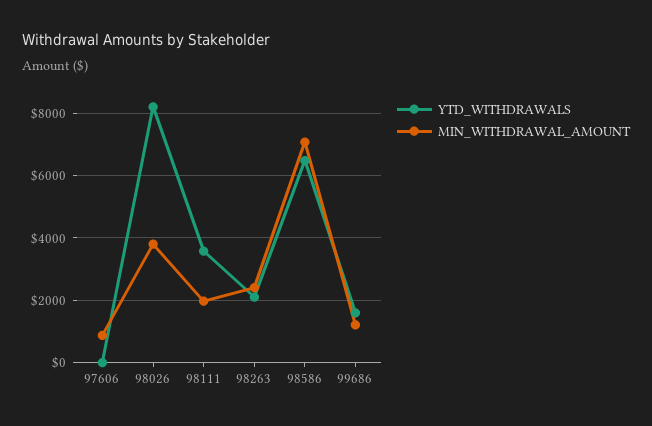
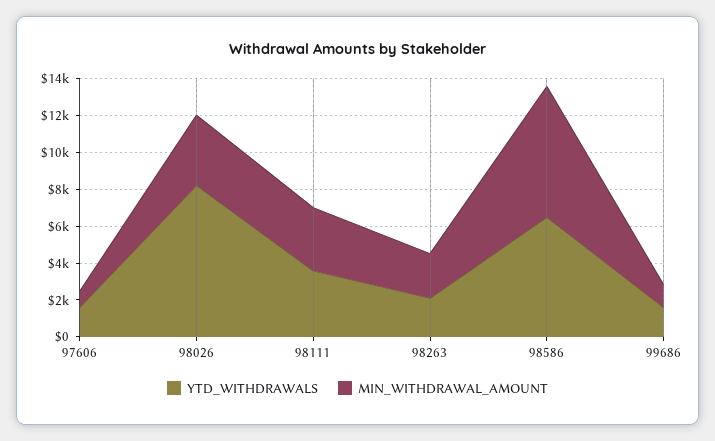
  {
    "YTD_WITHDRAWALS": {
-     "97606": 0,
+     "97606": 1500,
      "98026": 8200,
      "98111": 3600,
      "98263": 2200,
      "98586": 6400,
      "99686": 1600
    },
    "MIN_WITHDRAWAL_AMOUNT": {
      "97606": 800,
      "98026": 3800,
-     "98111": 2000,
+     "98111": 3500,
      "98263": 2400,
      "98586": 7000,
      "99686": 1200
    }
  }

